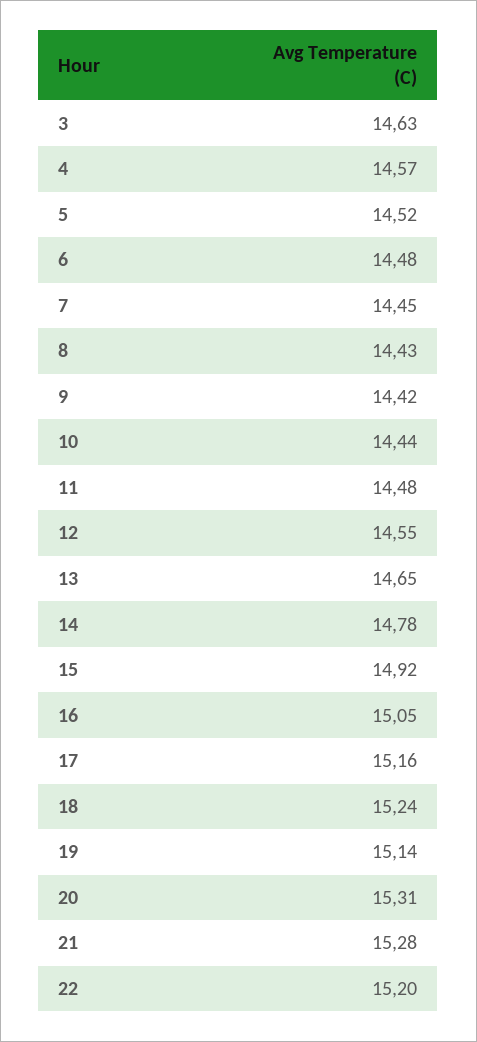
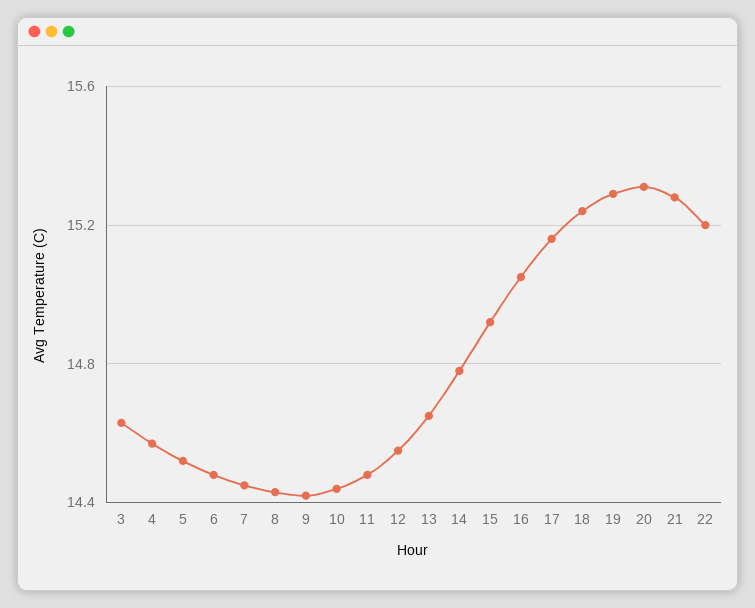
  {
    "3": 14.63,
    "4": 14.57,
    "5": 14.52,
    "6": 14.48,
    "7": 14.45,
    "8": 14.43,
    "9": 14.42,
    "10": 14.44,
    "11": 14.48,
    "12": 14.55,
    "13": 14.65,
    "14": 14.78,
    "15": 14.92,
    "16": 15.05,
    "17": 15.16,
    "18": 15.24,
-   "19": 15.14,
+   "19": 15.3,
    "20": 15.31,
    "21": 15.28,
    "22": 15.2
  }

